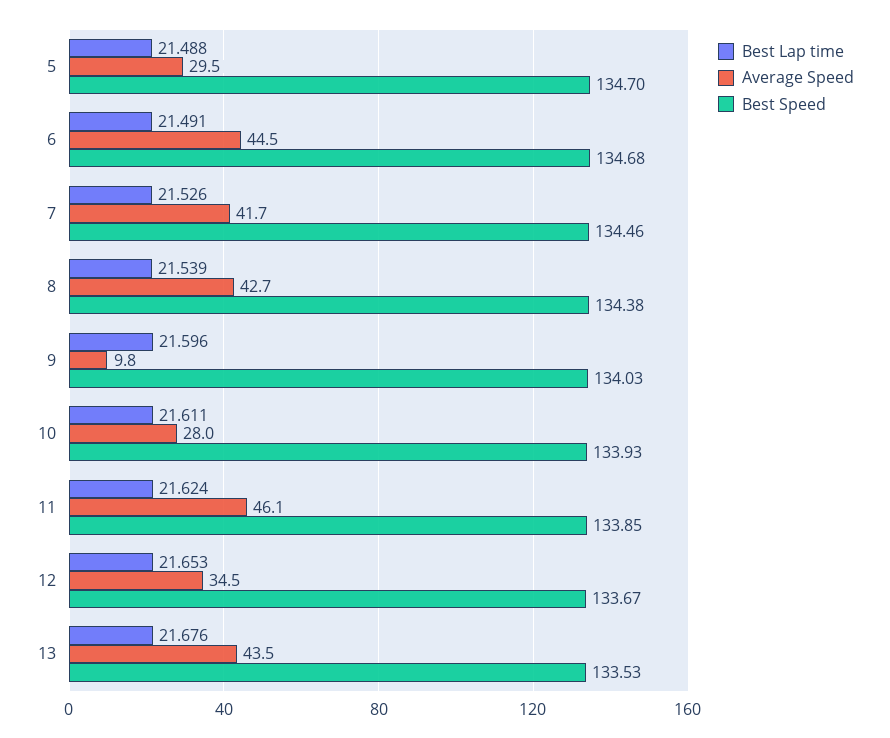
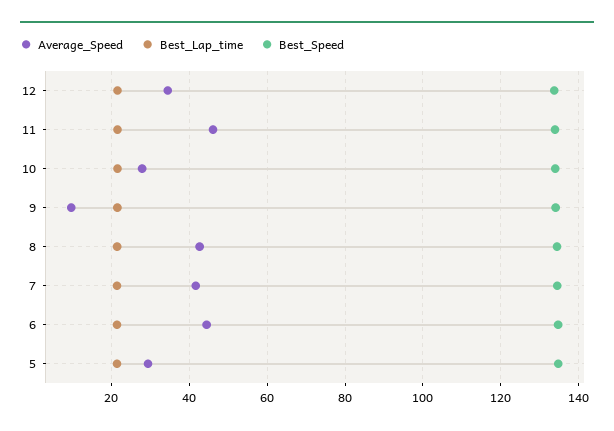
  {
    "Best Lap time": {
      "5": 21.488,
      "6": 21.491,
      "7": 21.526,
      "8": 21.539,
      "9": 21.596,
      "10": 21.611,
      "11": 21.624,
-     "12": 21.653,
+     "12": 21.653
-     "13": 21.676
    },
    "Average Speed": {
      "5": 29.5,
      "6": 44.5,
      "7": 41.7,
      "8": 42.7,
      "9": 9.8,
      "10": 28,
      "11": 46.1,
-     "12": 34.5,
+     "12": 34.5
-     "13": 43.5
    },
    "Best Speed": {
      "5": 134.7,
      "6": 134.68,
      "7": 134.46,
      "8": 134.38,
      "9": 134.03,
      "10": 133.93,
      "11": 133.85,
-     "12": 133.67,
+     "12": 133.67
-     "13": 133.53
    }
  }

